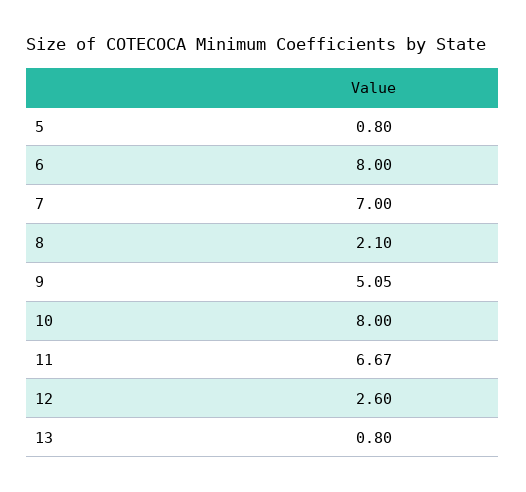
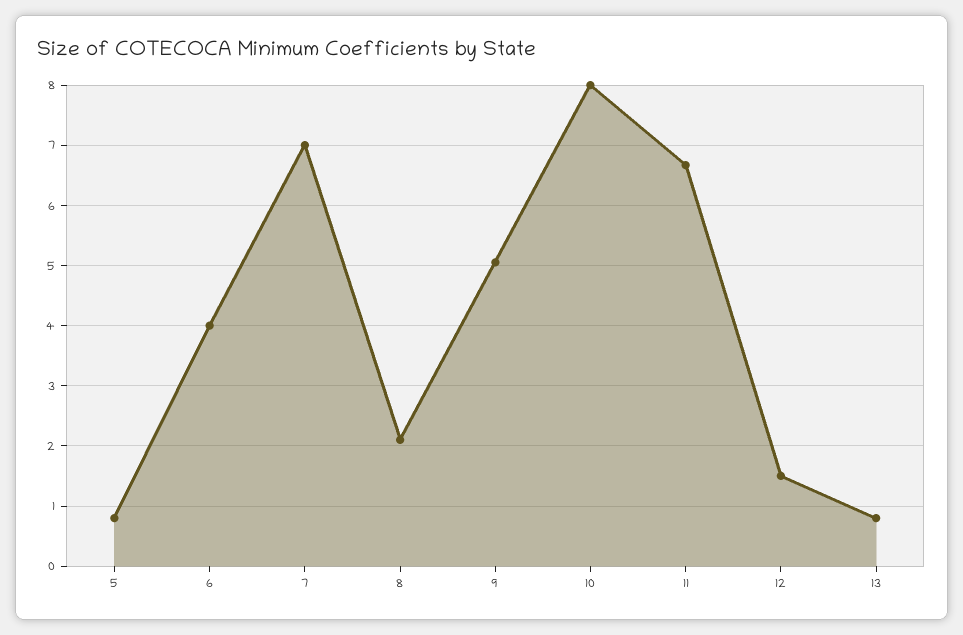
  {
    "5": 0.8,
-   "6": 8,
+   "6": 4,
    "7": 7,
    "8": 2.1,
    "9": 5.05,
    "10": 8,
    "11": 6.67,
-   "12": 2.6,
+   "12": 1.5,
    "13": 0.8
  }

